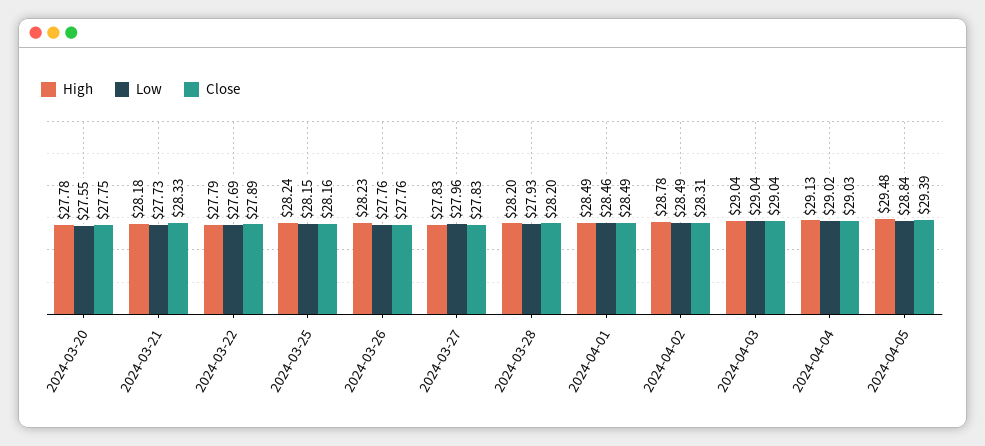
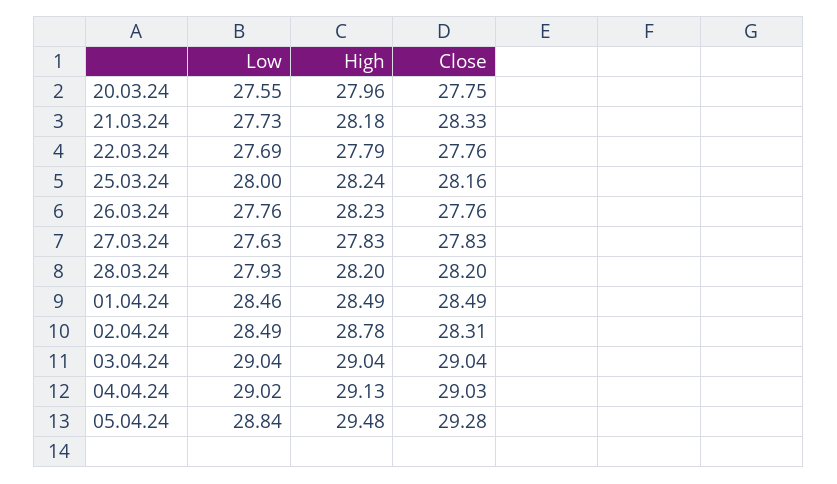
  {
    "High": {
-     "2024-03-20": 27.78,
+     "2024-03-20": 27.96,
      "2024-03-21": 28.18,
      "2024-03-22": 27.79,
      "2024-03-25": 28.24,
      "2024-03-26": 28.23,
      "2024-03-27": 27.83,
      "2024-03-28": 28.2,
      "2024-04-01": 28.49,
      "2024-04-02": 28.78,
      "2024-04-03": 29.04,
      "2024-04-04": 29.13,
      "2024-04-05": 29.48
    },
    "Low": {
      "2024-03-20": 27.55,
      "2024-03-21": 27.73,
      "2024-03-22": 27.69,
-     "2024-03-25": 28.15,
+     "2024-03-25": 28,
      "2024-03-26": 27.76,
-     "2024-03-27": 27.96,
+     "2024-03-27": 27.63,
      "2024-03-28": 27.93,
      "2024-04-01": 28.46,
      "2024-04-02": 28.49,
      "2024-04-03": 29.04,
      "2024-04-04": 29.02,
      "2024-04-05": 28.84
    },
    "Close": {
      "2024-03-20": 27.75,
      "2024-03-21": 28.33,
-     "2024-03-22": 27.89,
+     "2024-03-22": 27.76,
      "2024-03-25": 28.16,
      "2024-03-26": 27.76,
      "2024-03-27": 27.83,
      "2024-03-28": 28.2,
      "2024-04-01": 28.49,
      "2024-04-02": 28.31,
      "2024-04-03": 29.04,
      "2024-04-04": 29.03,
-     "2024-04-05": 29.39
+     "2024-04-05": 29.28
    }
  }

